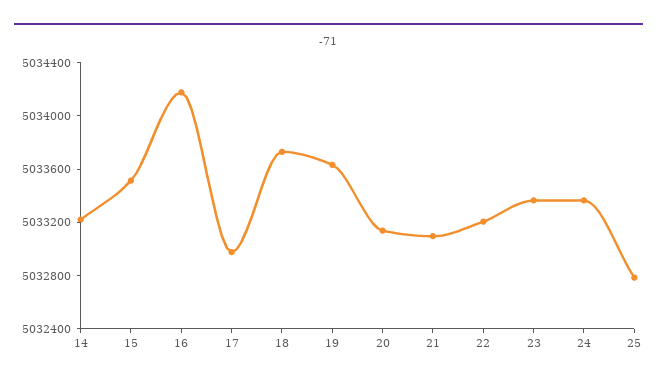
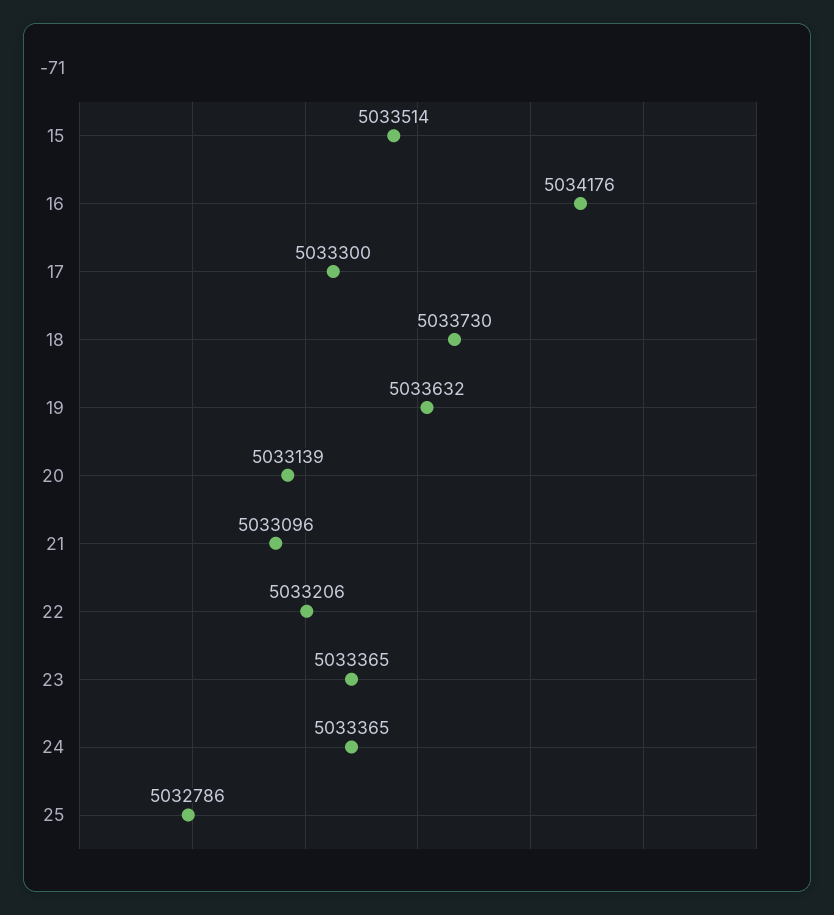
  {
-   "14": 5033200,
    "15": 5033514,
    "16": 5034176,
-   "17": 5033000,
+   "17": 5033300,
    "18": 5033730,
    "19": 5033632,
    "20": 5033139,
    "21": 5033096,
    "22": 5033206,
    "23": 5033365,
    "24": 5033365,
    "25": 5032786
  }

